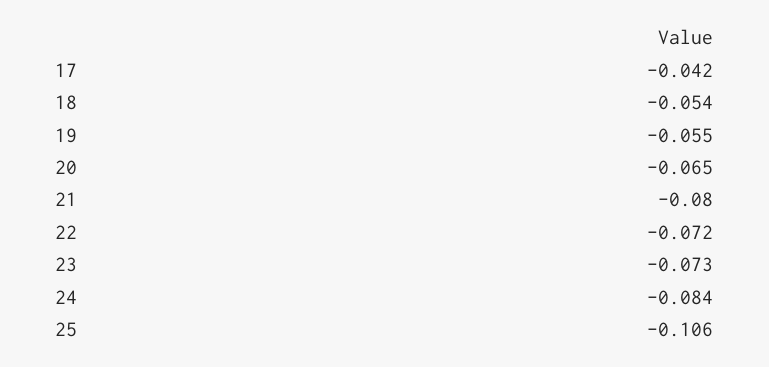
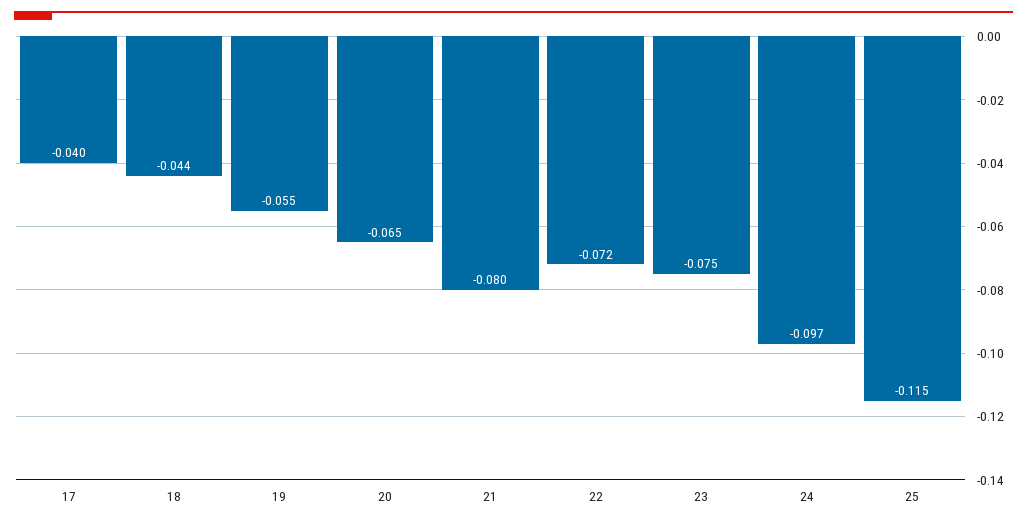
  {
-   "17": -0.042,
+   "17": -0.04,
-   "18": -0.054,
+   "18": -0.044,
    "19": -0.055,
    "20": -0.065,
    "21": -0.08,
    "22": -0.072,
-   "23": -0.073,
+   "23": -0.075,
-   "24": -0.084,
+   "24": -0.097,
-   "25": -0.106
+   "25": -0.115
  }

